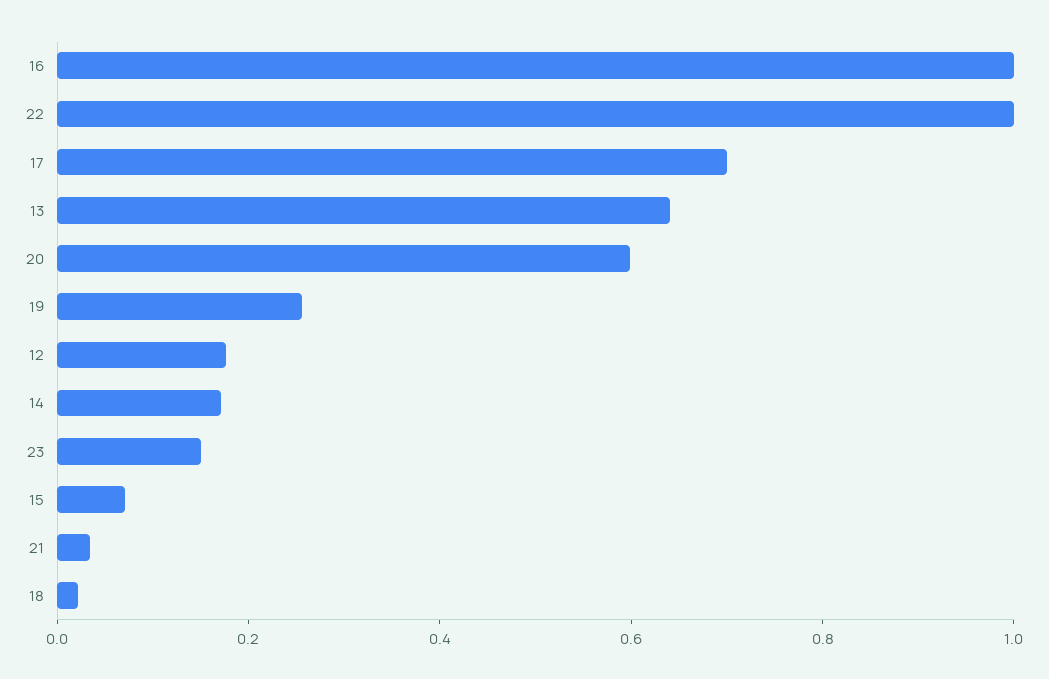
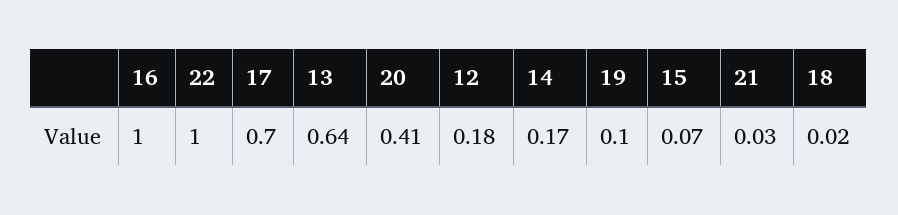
  {
    "16": 1,
    "22": 1,
    "17": 0.7,
    "13": 0.64,
-   "20": 0.6,
+   "20": 0.41,
-   "19": 0.25,
+   "19": 0.1,
    "12": 0.18,
    "14": 0.17,
-   "23": 0.15,
    "15": 0.07,
    "21": 0.03,
    "18": 0.02
  }

